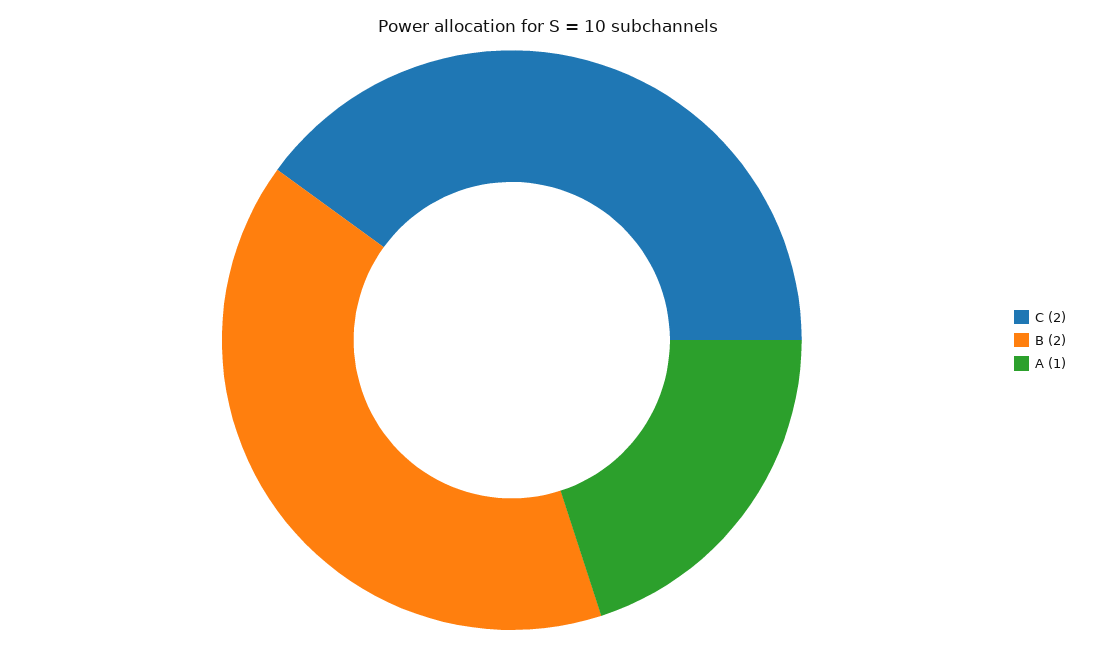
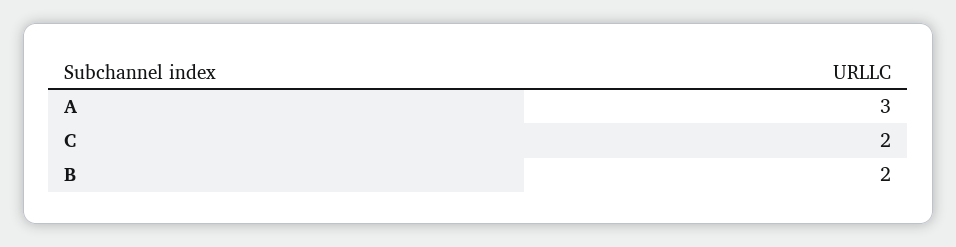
  {
    "C": 2,
    "B": 2,
-   "A": 1
+   "A": 3
  }

